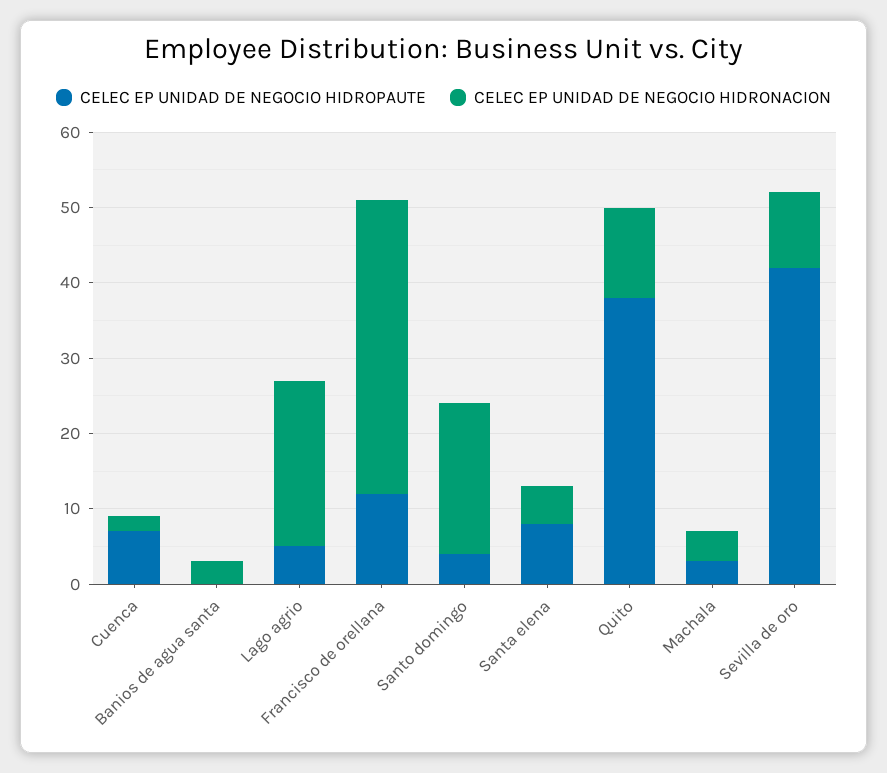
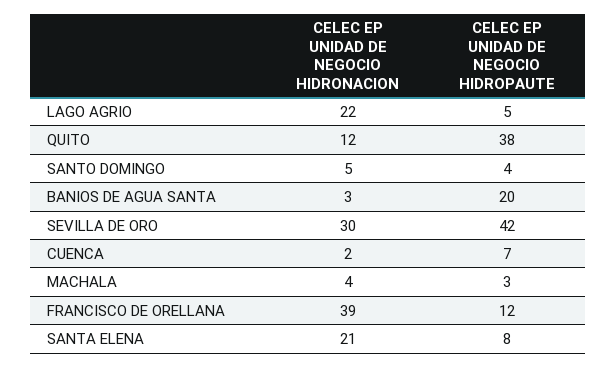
  {
    "CELEC EP UNIDAD DE NEGOCIO HIDROPAUTE": {
      "Cuenca": 7,
-     "Banios de agua santa": 0,
+     "Banios de agua santa": 20,
      "Lago agrio": 5,
      "Francisco de orellana": 12,
      "Santo domingo": 4,
      "Santa elena": 8,
      "Quito": 38,
      "Machala": 3,
      "Sevilla de oro": 42
    },
    "CELEC EP UNIDAD DE NEGOCIO HIDRONACION": {
      "Cuenca": 2,
      "Banios de agua santa": 3,
      "Lago agrio": 22,
      "Francisco de orellana": 39,
-     "Santo domingo": 20,
+     "Santo domingo": 5,
-     "Santa elena": 5,
+     "Santa elena": 21,
      "Quito": 12,
      "Machala": 4,
-     "Sevilla de oro": 10
+     "Sevilla de oro": 30
    }
  }

